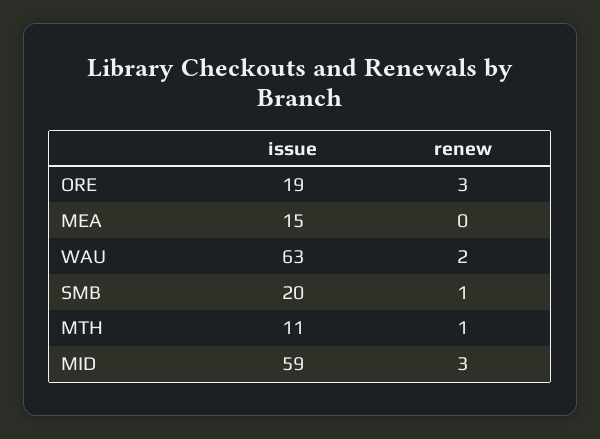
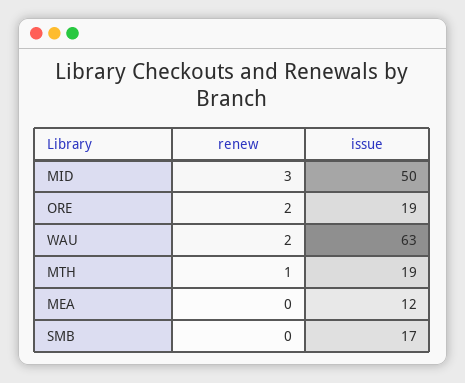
  {
    "issue": {
      "ORE": 19,
-     "MEA": 15,
+     "MEA": 12,
      "WAU": 63,
-     "SMB": 20,
+     "SMB": 17,
-     "MTH": 11,
+     "MTH": 19,
-     "MID": 59
+     "MID": 50
    },
    "renew": {
-     "ORE": 3,
+     "ORE": 2,
      "MEA": 0,
      "WAU": 2,
-     "SMB": 1,
+     "SMB": 0,
      "MTH": 1,
      "MID": 3
    }
  }

